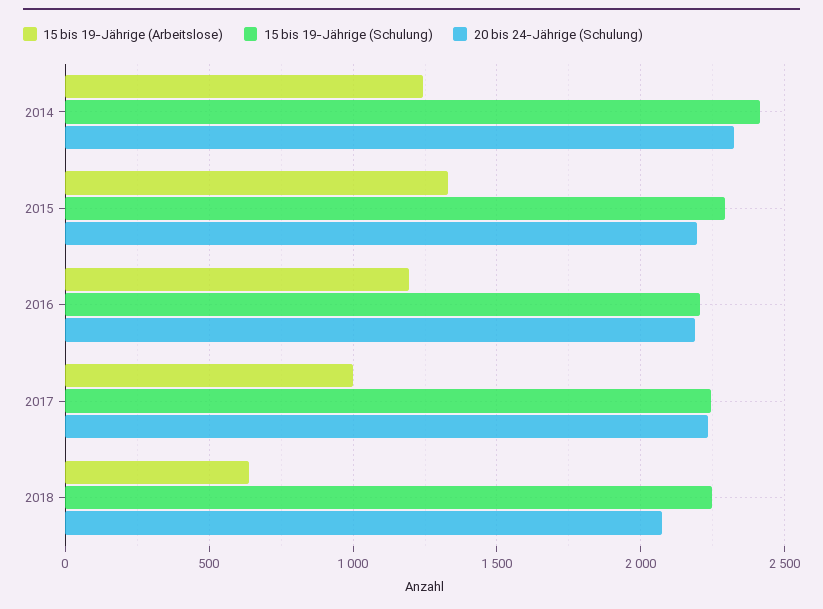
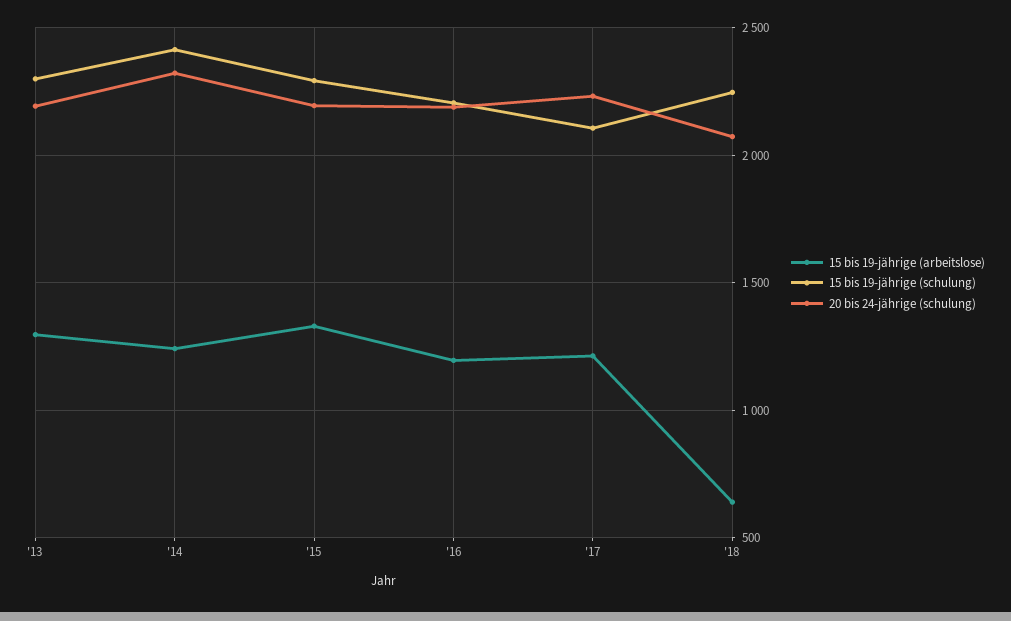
  {
    "15 bis 19-Jährige (Arbeitslose)": {
      "2014": 1250,
      "2015": 1350,
      "2016": 1200,
-     "2017": 1000,
+     "2017": 1200,
-     "2018": 650
+     "2018": 650,
+     "'13": 1300
    },
    "15 bis 19-Jährige (Schulung)": {
      "2014": 2400,
      "2015": 2300,
      "2016": 2200,
-     "2017": 2250,
+     "2017": 2100,
-     "2018": 2250
+     "2018": 2250,
+     "'13": 2300
    },
    "20 bis 24-Jährige (Schulung)": {
      "2014": 2300,
      "2015": 2200,
      "2016": 2200,
      "2017": 2250,
-     "2018": 2050
+     "2018": 2050,
+     "'13": 2200
    }
  }

